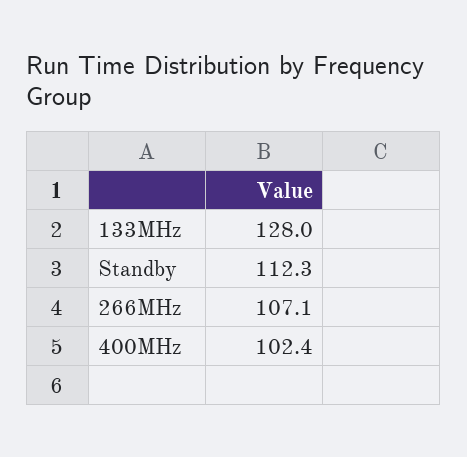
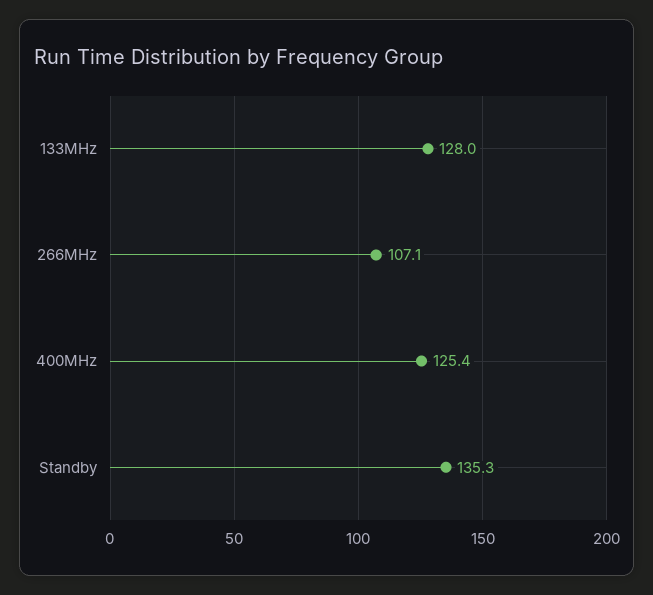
  {
    "133MHz": 128,
-   "Standby": 112.3,
+   "Standby": 135.3,
    "266MHz": 107.1,
-   "400MHz": 102.4
+   "400MHz": 125.4
  }

